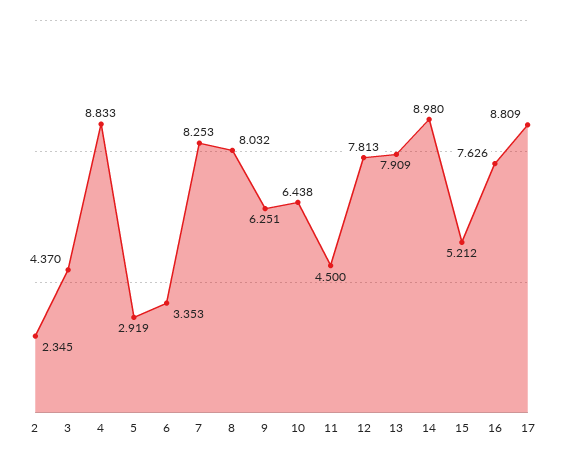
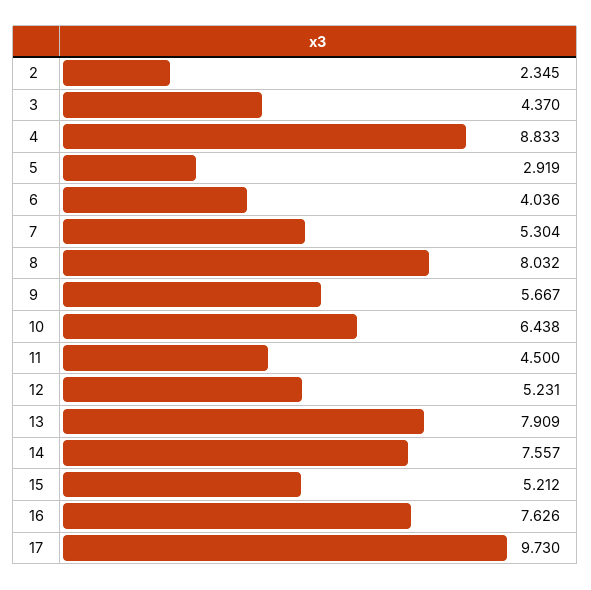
  {
    "2": 2.345,
    "3": 4.37,
    "4": 8.833,
    "5": 2.919,
-   "6": 3.353,
+   "6": 4.036,
-   "7": 8.253,
+   "7": 5.304,
    "8": 8.032,
-   "9": 6.251,
+   "9": 5.667,
    "10": 6.438,
    "11": 4.5,
-   "12": 7.813,
+   "12": 5.231,
    "13": 7.909,
-   "14": 8.98,
+   "14": 7.557,
    "15": 5.212,
    "16": 7.626,
-   "17": 8.809
+   "17": 9.73
  }

